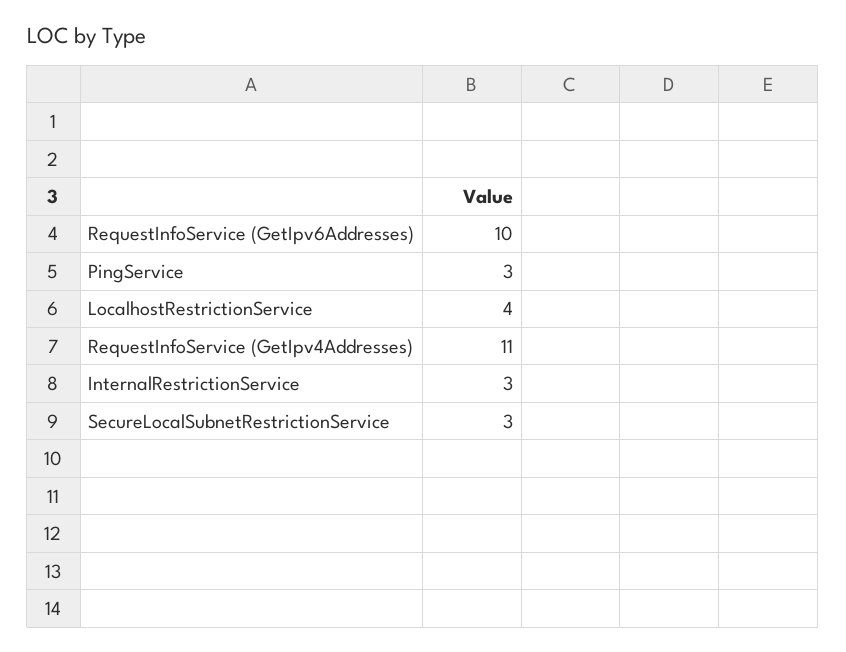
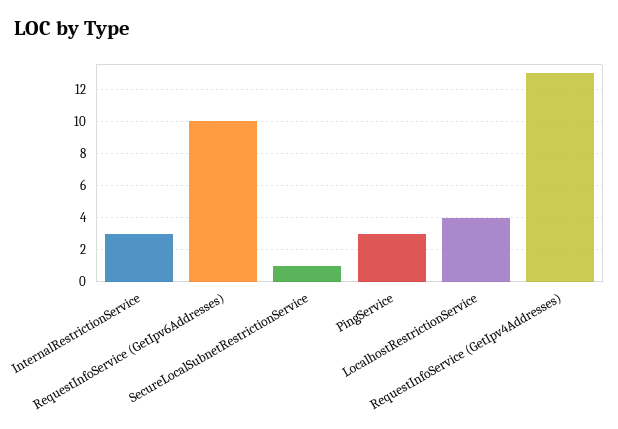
  {
    "RequestInfoService (GetIpv6Addresses)": 10,
    "PingService": 3,
    "LocalhostRestrictionService": 4,
-   "RequestInfoService (GetIpv4Addresses)": 11,
+   "RequestInfoService (GetIpv4Addresses)": 13,
    "InternalRestrictionService": 3,
-   "SecureLocalSubnetRestrictionService": 3
+   "SecureLocalSubnetRestrictionService": 1
  }

